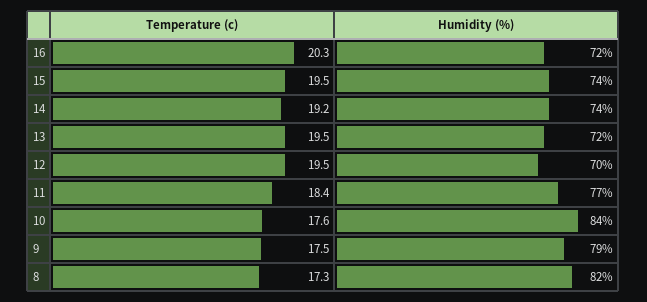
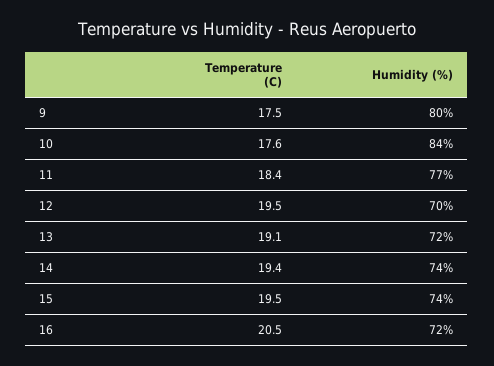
  {
    "Temperature (c)": {
-     "16": 20.3,
+     "16": 20.5,
      "15": 19.5,
-     "14": 19.2,
+     "14": 19.4,
-     "13": 19.5,
+     "13": 19.1,
      "12": 19.5,
      "11": 18.4,
      "10": 17.6,
-     "9": 17.5,
+     "9": 17.5
-     "8": 17.3
    },
    "Humidity (%)": {
      "16": 72,
      "15": 74,
      "14": 74,
      "13": 72,
      "12": 70,
      "11": 77,
      "10": 84,
-     "9": 79,
+     "9": 80
-     "8": 82
    }
  }

